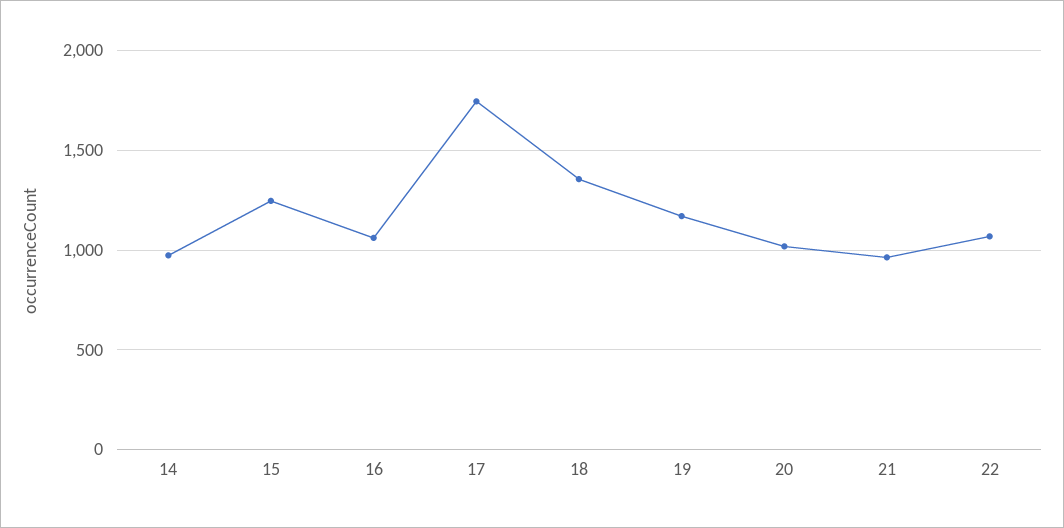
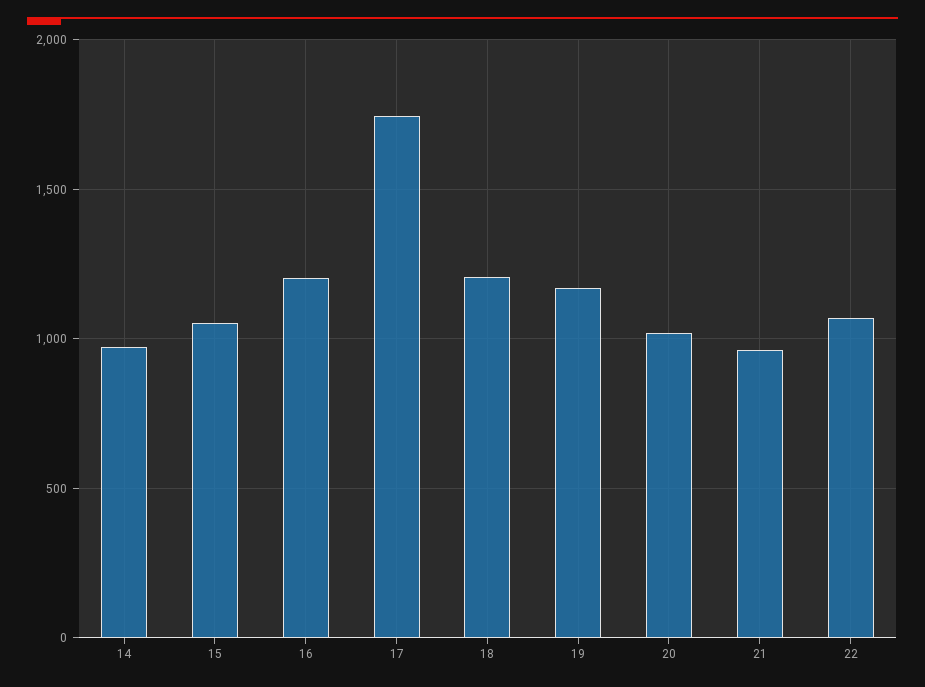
  {
    "14": 950,
-   "15": 1250,
+   "15": 1050,
-   "16": 1050,
+   "16": 1200,
    "17": 1750,
-   "18": 1350,
+   "18": 1200,
    "19": 1150,
    "20": 1000,
    "21": 950,
    "22": 1050
  }

